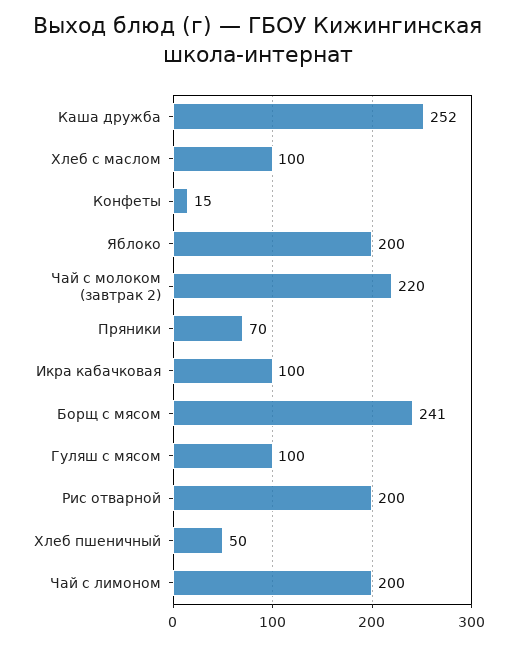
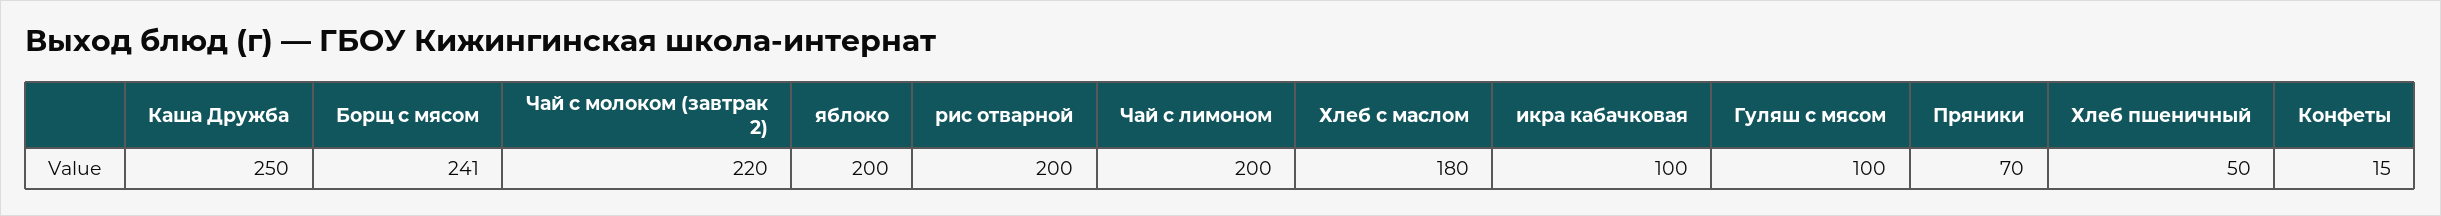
  {
-   "Каша дружба": 252,
+   "Каша дружба": 250,
-   "Хлеб с маслом": 100,
+   "Хлеб с маслом": 180,
    "Конфеты": 15,
    "Яблоко": 200,
    "Чай с молоком (завтрак 2)": 220,
    "Пряники": 70,
    "Икра кабачковая": 100,
    "Борщ с мясом": 241,
    "Гуляш с мясом": 100,
    "Рис отварной": 200,
    "Хлеб пшеничный": 50,
    "Чай с лимоном": 200
  }

